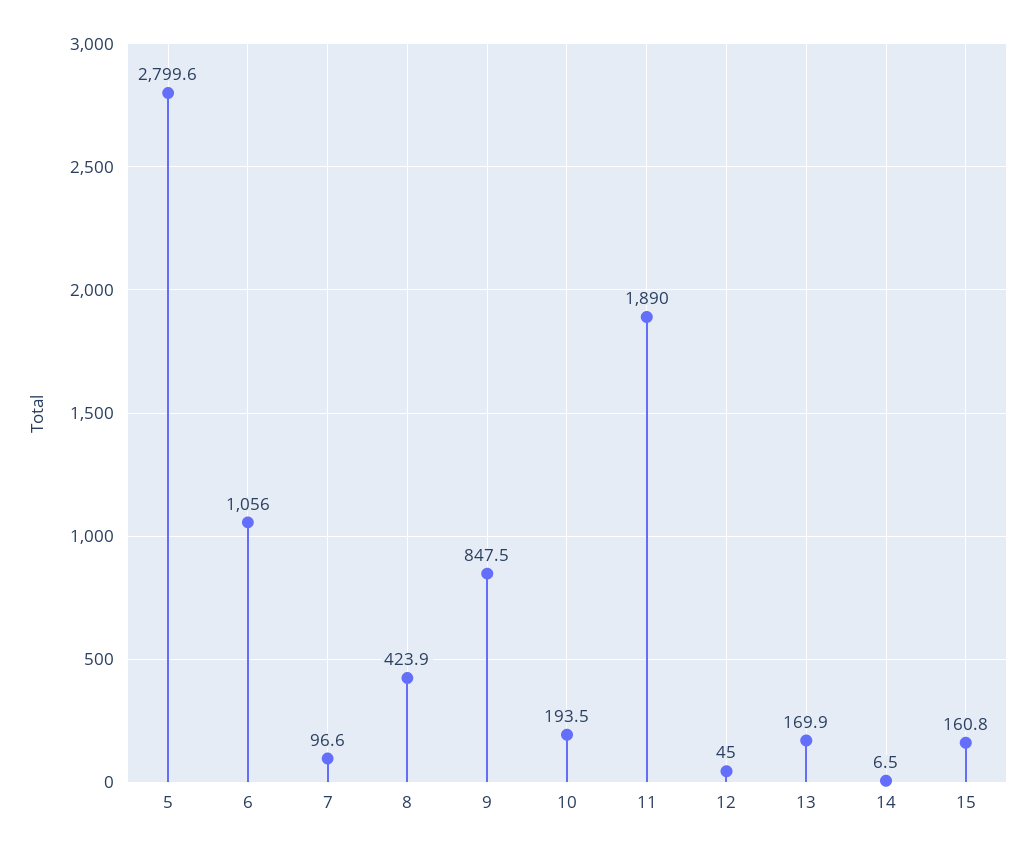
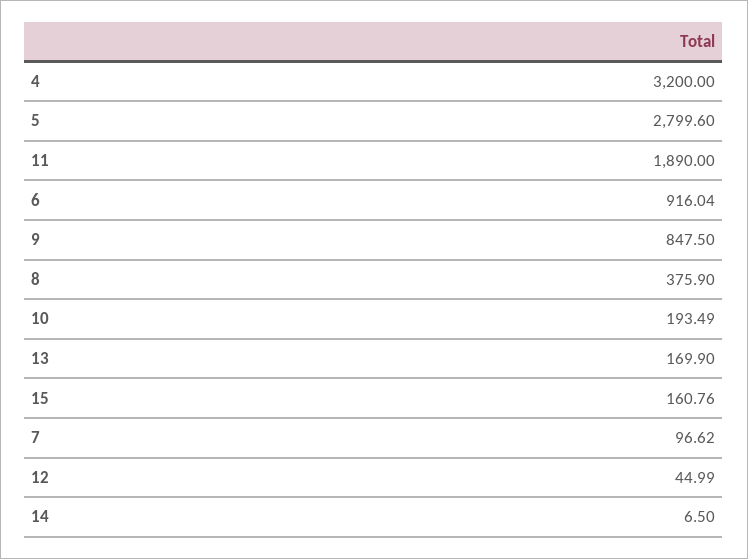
  {
    "5": 2799.6,
-   "6": 1056,
+   "6": 916.04,
    "7": 96.62,
-   "8": 423.9,
+   "8": 375.9,
    "9": 847.5,
    "10": 193.49,
    "11": 1890,
    "12": 44.99,
    "13": 169.9,
    "14": 6.5,
-   "15": 160.76
+   "15": 160.76,
+   "4": 3200
  }

